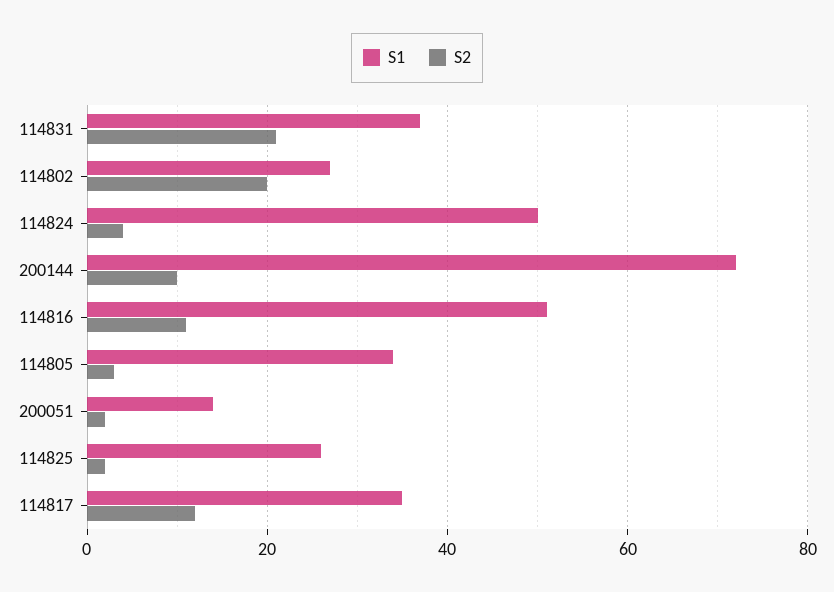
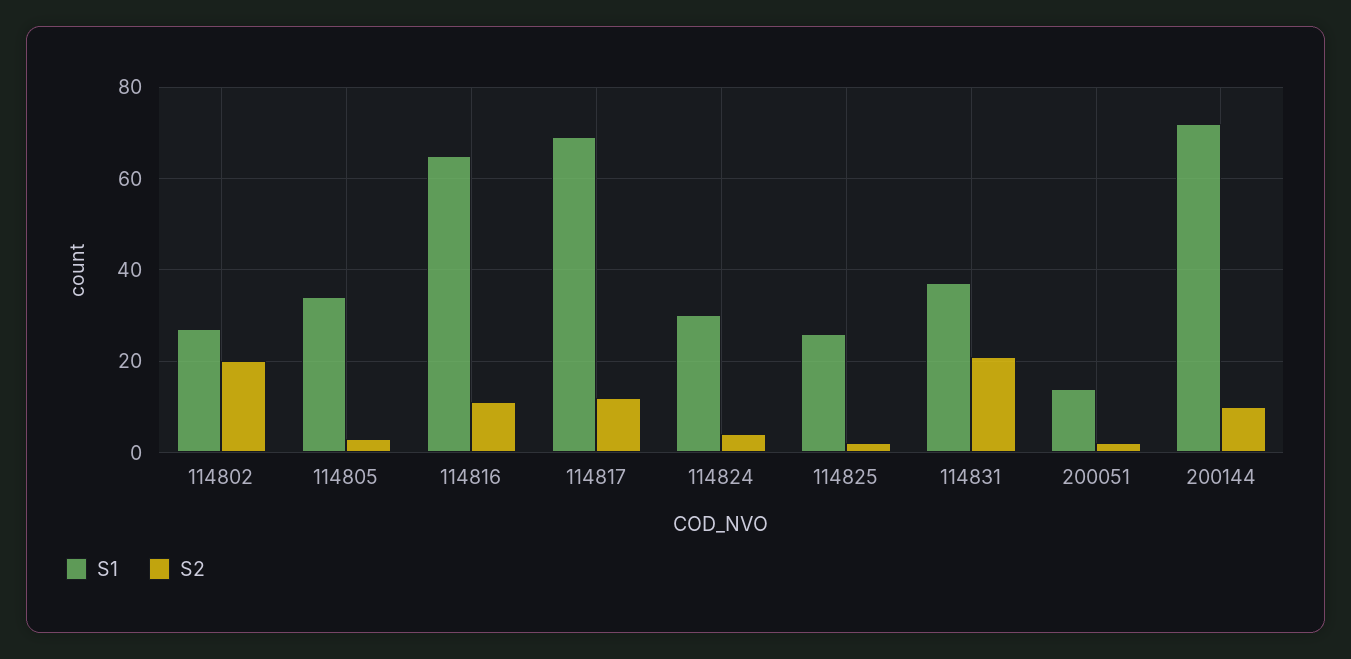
  {
    "S1": {
      "114831": 35,
      "114802": 25,
-     "114824": 50,
+     "114824": 30,
      "200144": 70,
-     "114816": 50,
+     "114816": 65,
      "114805": 35,
      "200051": 15,
      "114825": 25,
-     "114817": 35
+     "114817": 70
    },
    "S2": {
      "114831": 20,
      "114802": 20,
      "114824": 5,
      "200144": 10,
      "114816": 10,
      "114805": 5,
      "200051": 0,
      "114825": 0,
      "114817": 10
    }
  }

